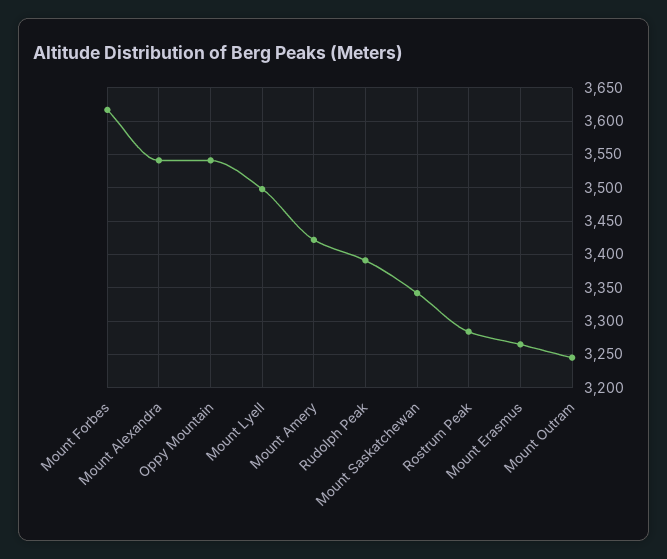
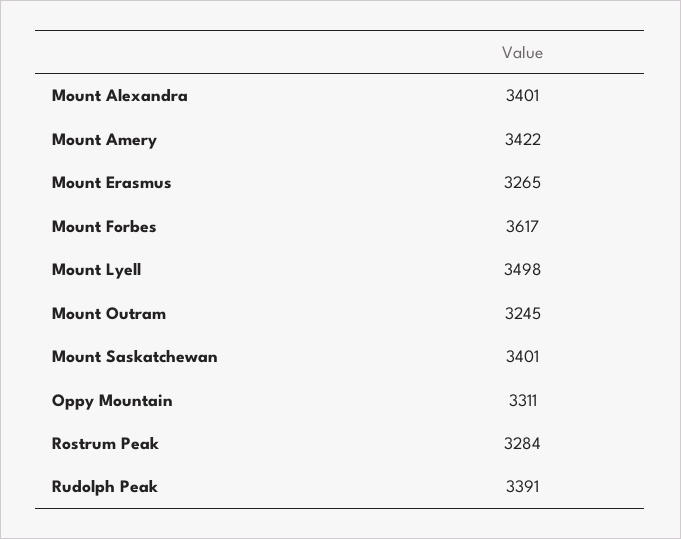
  {
    "Mount Forbes": 3617,
-   "Mount Alexandra": 3540,
+   "Mount Alexandra": 3401,
-   "Oppy Mountain": 3540,
+   "Oppy Mountain": 3311,
    "Mount Lyell": 3498,
    "Mount Amery": 3422,
    "Rudolph Peak": 3391,
-   "Mount Saskatchewan": 3340,
+   "Mount Saskatchewan": 3401,
    "Rostrum Peak": 3284,
    "Mount Erasmus": 3265,
    "Mount Outram": 3245
  }

